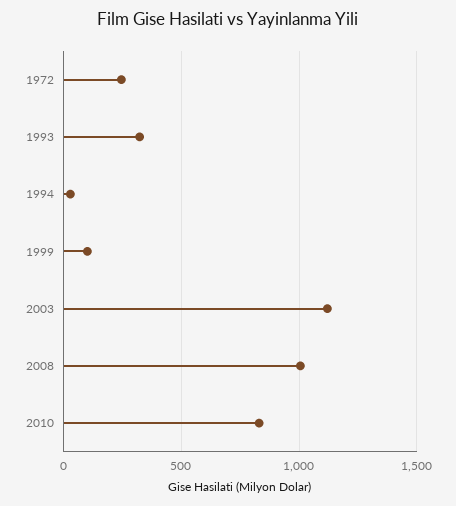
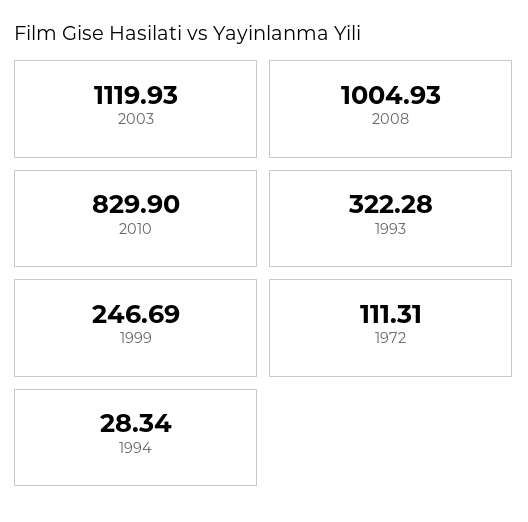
  {
-   "1972": 250,
+   "1972": 111.31,
    "1993": 322.28,
    "1994": 28.34,
-   "1999": 100,
+   "1999": 246.69,
    "2003": 1119.93,
    "2008": 1004.93,
    "2010": 829.9
  }

